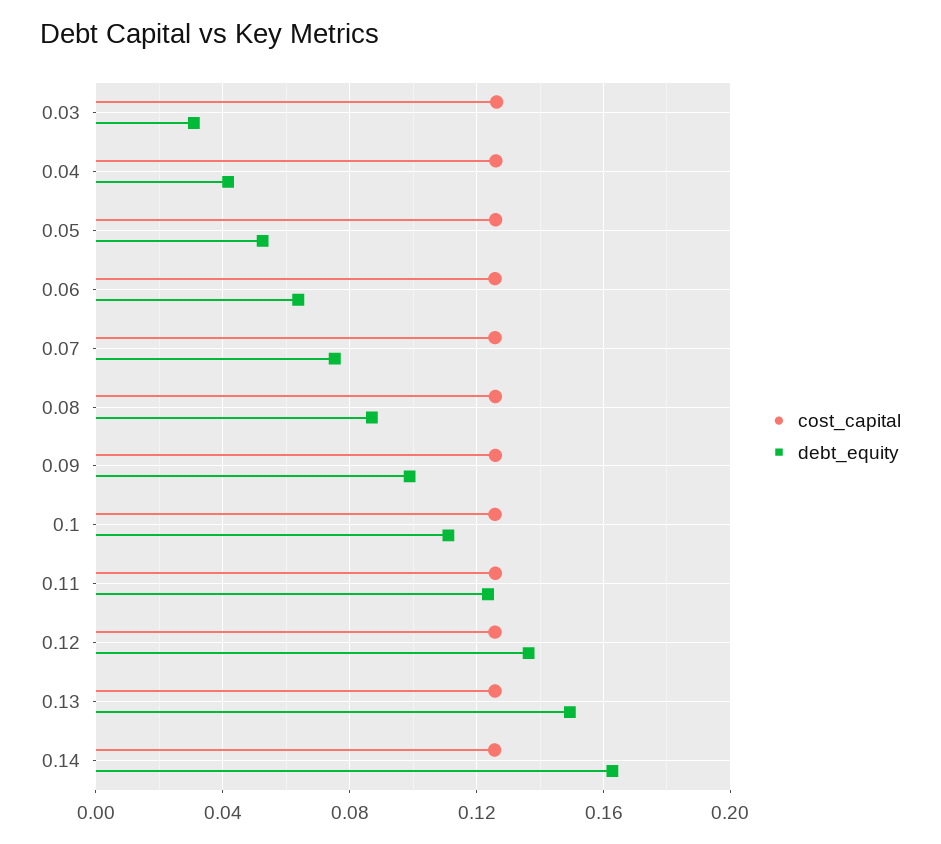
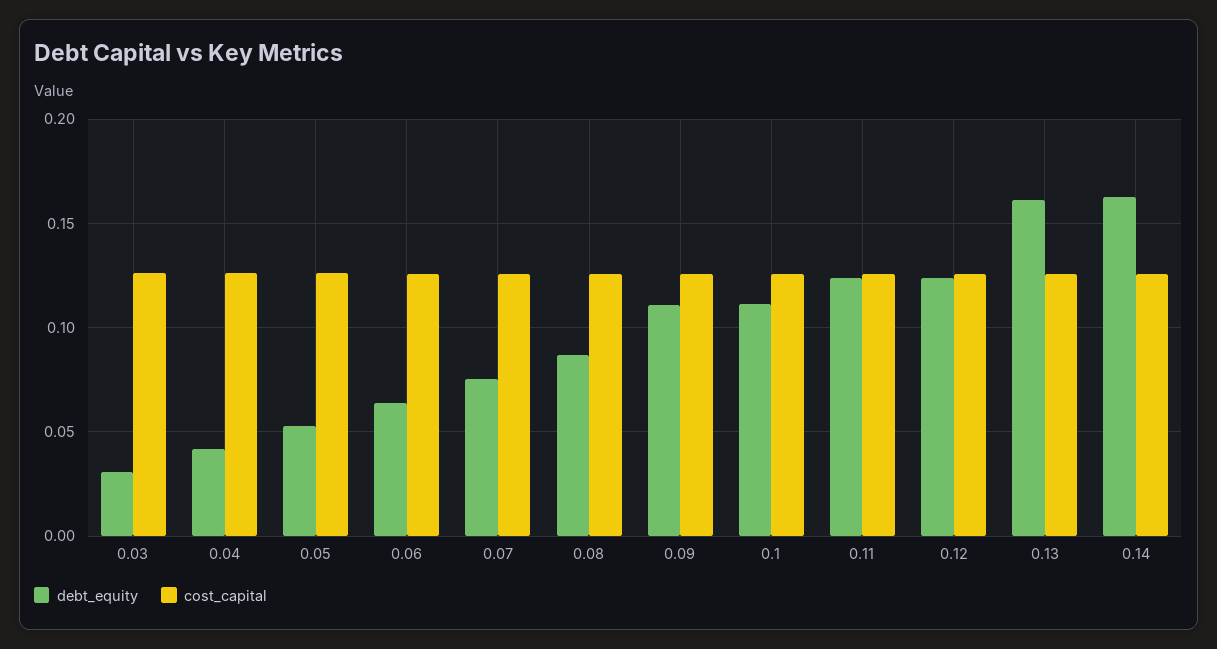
  {
    "cost_capital": {
      "0.03": 0.125,
      "0.04": 0.125,
      "0.05": 0.125,
      "0.06": 0.125,
      "0.07": 0.125,
      "0.08": 0.125,
      "0.09": 0.125,
      "0.1": 0.125,
      "0.11": 0.125,
      "0.12": 0.125,
      "0.13": 0.125,
      "0.14": 0.125
    },
    "debt_equity": {
      "0.03": 0.03,
      "0.04": 0.04,
      "0.05": 0.055,
      "0.06": 0.065,
      "0.07": 0.075,
      "0.08": 0.085,
-     "0.09": 0.1,
+     "0.09": 0.11,
      "0.1": 0.11,
      "0.11": 0.125,
-     "0.12": 0.135,
+     "0.12": 0.125,
-     "0.13": 0.15,
+     "0.13": 0.16,
      "0.14": 0.165
    }
  }

